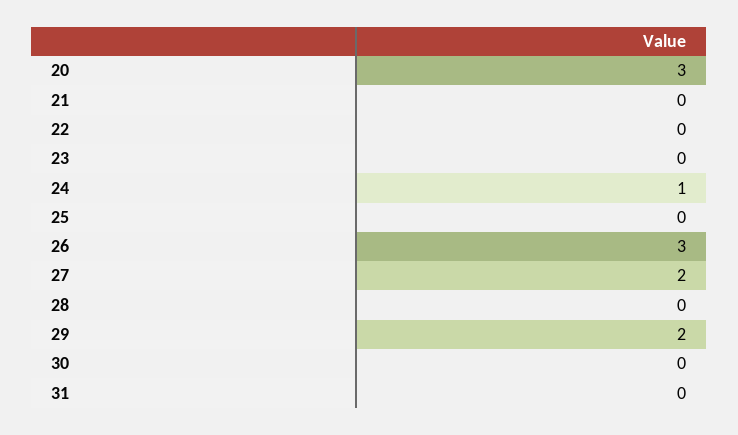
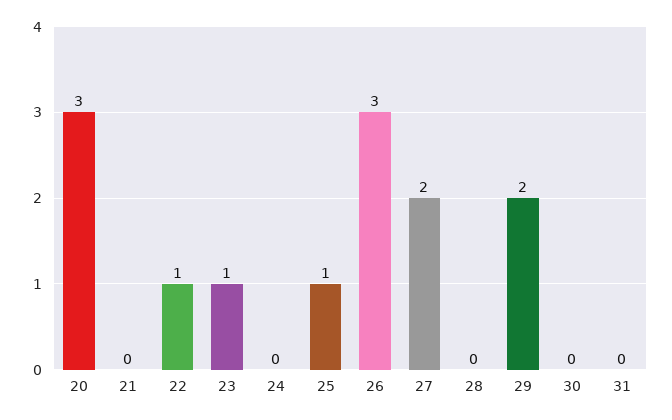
  {
    "20": 3,
    "21": 0,
-   "22": 0,
+   "22": 1,
-   "23": 0,
+   "23": 1,
-   "24": 1,
+   "24": 0,
-   "25": 0,
+   "25": 1,
    "26": 3,
    "27": 2,
    "28": 0,
    "29": 2,
    "30": 0,
    "31": 0
  }

